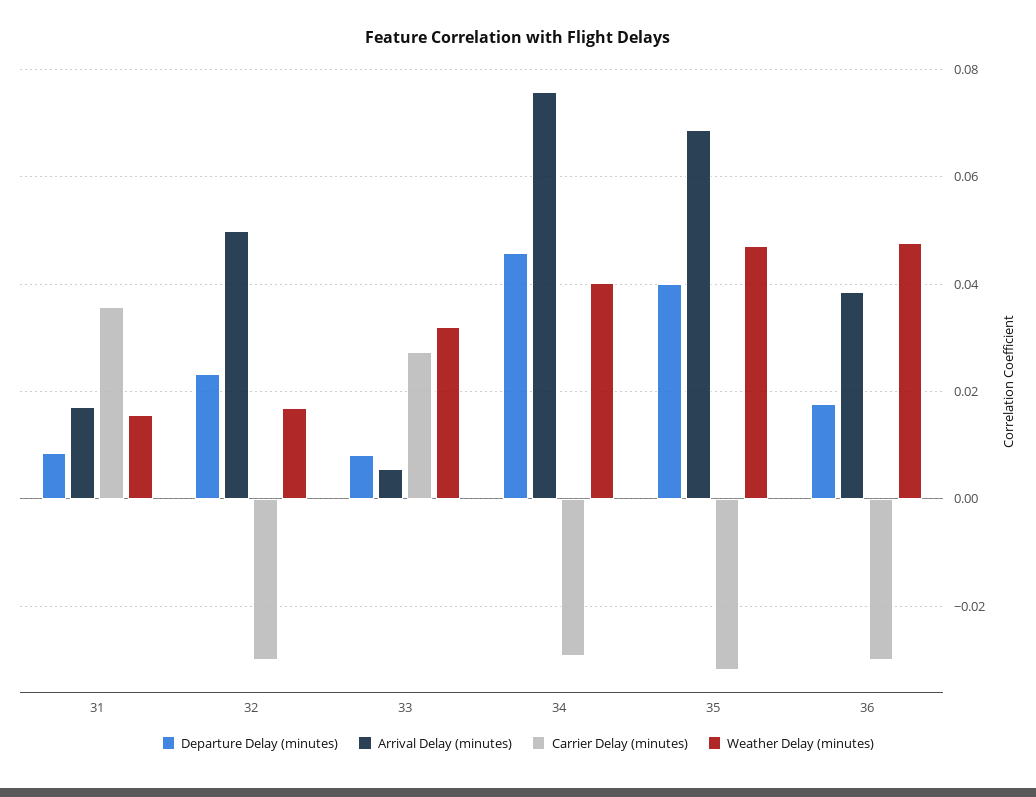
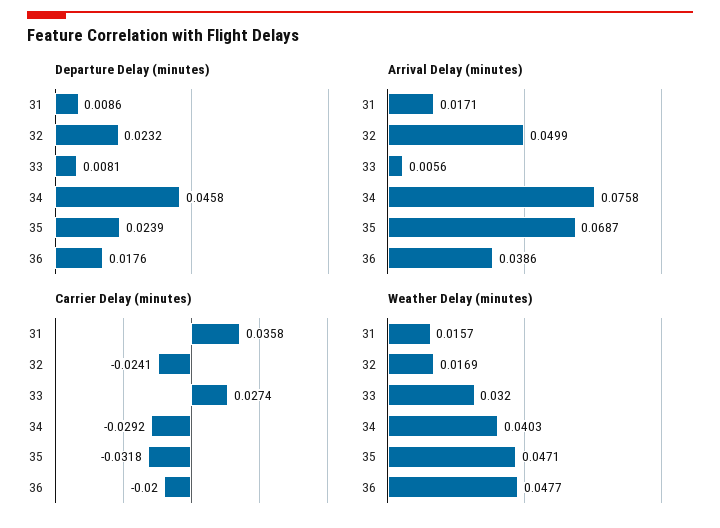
  {
    "Departure Delay (minutes)": {
      "31": 0.0086,
      "32": 0.0232,
      "33": 0.0081,
      "34": 0.0458,
-     "35": 0.04,
+     "35": 0.0239,
      "36": 0.0176
    },
    "Arrival Delay (minutes)": {
      "31": 0.0171,
      "32": 0.0499,
      "33": 0.0056,
      "34": 0.0758,
      "35": 0.0687,
      "36": 0.0386
    },
    "Carrier Delay (minutes)": {
      "31": 0.0358,
-     "32": -0.03,
+     "32": -0.0241,
      "33": 0.0274,
      "34": -0.0292,
      "35": -0.0318,
-     "36": -0.03
+     "36": -0.02
    },
    "Weather Delay (minutes)": {
      "31": 0.0157,
      "32": 0.0169,
      "33": 0.032,
      "34": 0.0403,
      "35": 0.0471,
      "36": 0.0477
    }
  }

